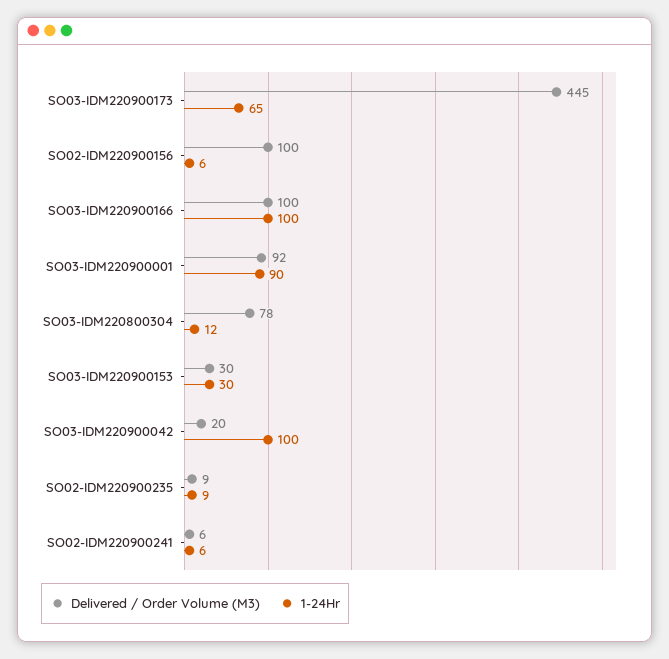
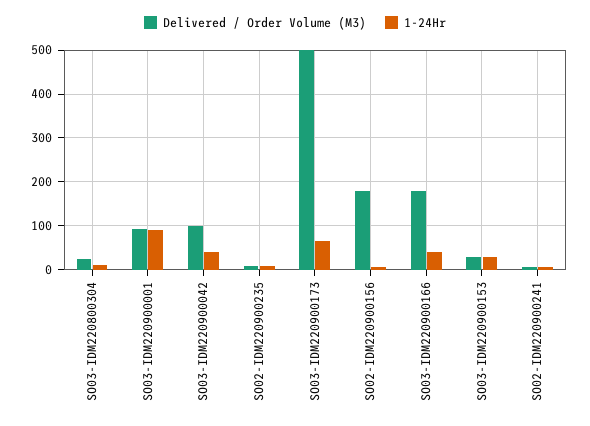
  {
    "Delivered / Order Volume (M3)": {
-     "SO03-IDM220900173": 445,
+     "SO03-IDM220900173": 500,
-     "SO02-IDM220900156": 100,
+     "SO02-IDM220900156": 180,
-     "SO03-IDM220900166": 100,
+     "SO03-IDM220900166": 180,
      "SO03-IDM220900001": 92,
-     "SO03-IDM220800304": 78,
+     "SO03-IDM220800304": 20,
      "SO03-IDM220900153": 30,
-     "SO03-IDM220900042": 20,
+     "SO03-IDM220900042": 100,
      "SO02-IDM220900235": 9,
      "SO02-IDM220900241": 6
    },
    "1-24Hr": {
      "SO03-IDM220900173": 65,
      "SO02-IDM220900156": 6,
-     "SO03-IDM220900166": 100,
+     "SO03-IDM220900166": 40,
      "SO03-IDM220900001": 90,
      "SO03-IDM220800304": 12,
      "SO03-IDM220900153": 30,
-     "SO03-IDM220900042": 100,
+     "SO03-IDM220900042": 40,
      "SO02-IDM220900235": 9,
      "SO02-IDM220900241": 6
    }
  }

